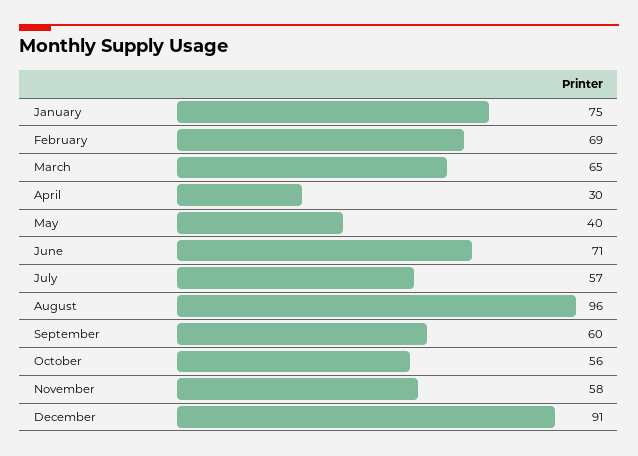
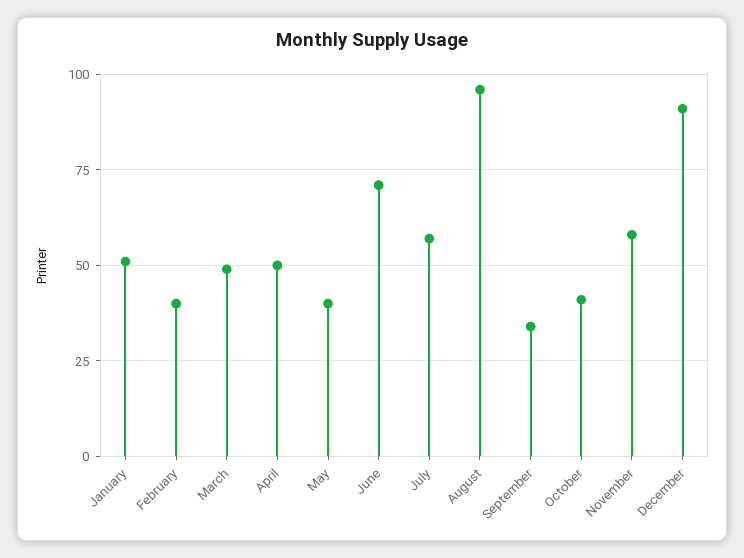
  {
-   "January": 75,
+   "January": 50,
-   "February": 69,
+   "February": 40,
-   "March": 65,
+   "March": 50,
-   "April": 30,
+   "April": 50,
    "May": 40,
    "June": 71,
    "July": 57,
    "August": 96,
-   "September": 60,
+   "September": 35,
-   "October": 56,
+   "October": 40,
    "November": 58,
    "December": 91
  }

